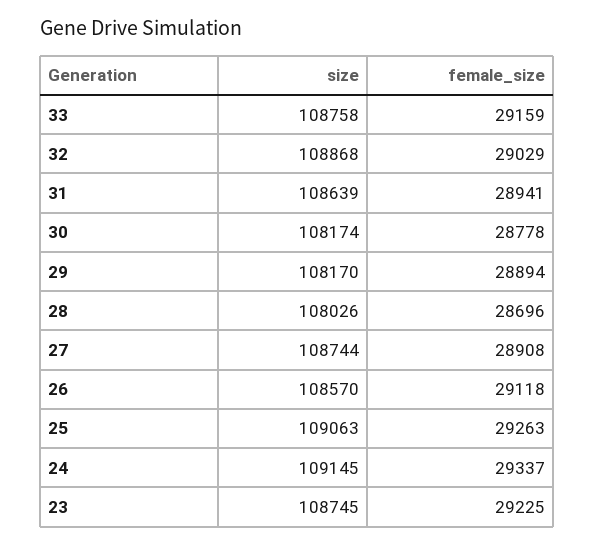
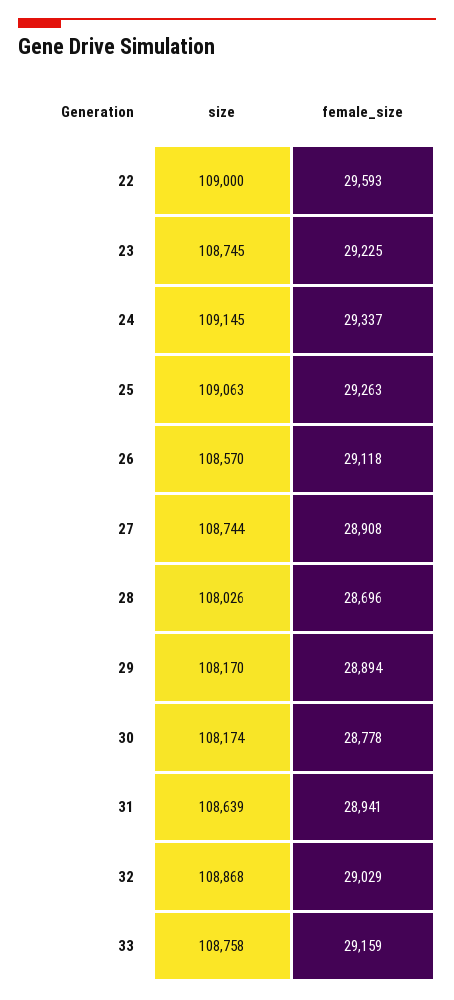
  {
    "size": {
      "33": 108758,
      "32": 108868,
      "31": 108639,
      "30": 108174,
      "29": 108170,
      "28": 108026,
      "27": 108744,
      "26": 108570,
      "25": 109063,
      "24": 109145,
-     "23": 108745
+     "23": 108745,
+     "22": 109000
    },
    "female_size": {
      "33": 29159,
      "32": 29029,
      "31": 28941,
      "30": 28778,
      "29": 28894,
      "28": 28696,
      "27": 28908,
      "26": 29118,
      "25": 29263,
      "24": 29337,
-     "23": 29225
+     "23": 29225,
+     "22": 29593
    }
  }

